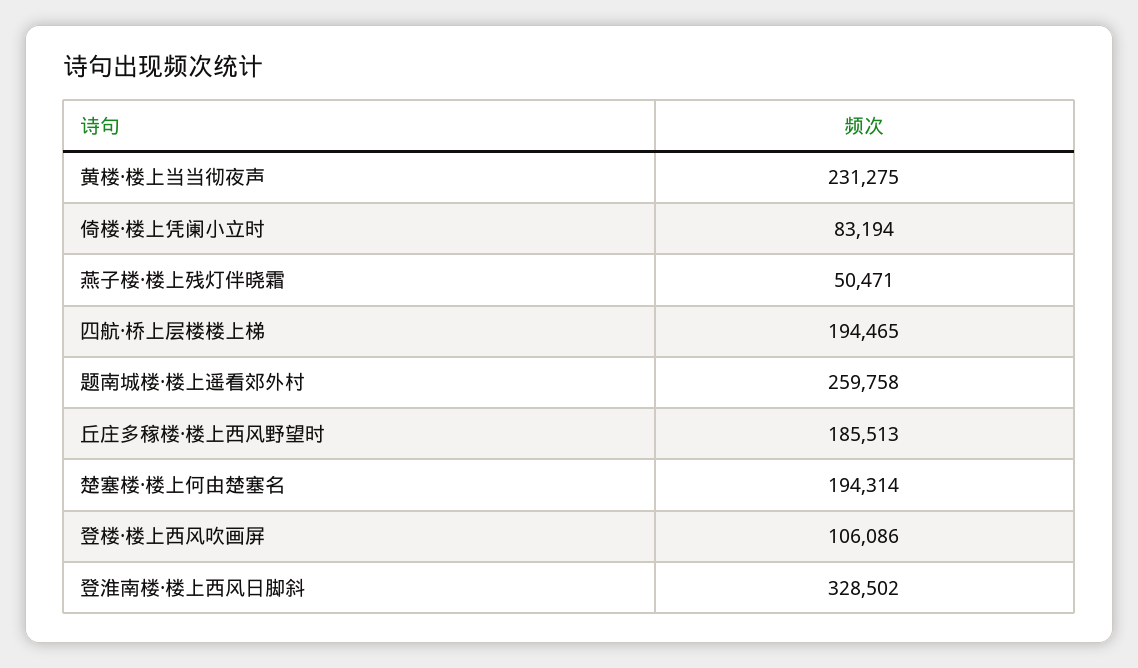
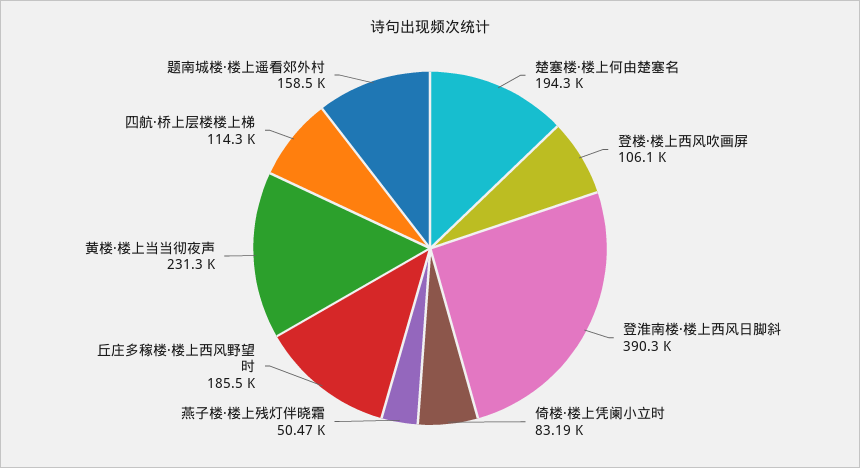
  {
    "黄楼·楼上当当彻夜声": 231275,
    "倚楼·楼上凭阑小立时": 83194,
    "燕子楼·楼上残灯伴晓霜": 50471,
-   "四航·桥上层楼楼上梯": 194465,
+   "四航·桥上层楼楼上梯": 114300,
-   "题南城楼·楼上遥看郊外村": 259758,
+   "题南城楼·楼上遥看郊外村": 158500,
    "丘庄多稼楼·楼上西风野望时": 185513,
    "楚塞楼·楼上何由楚塞名": 194314,
    "登楼·楼上西风吹画屏": 106086,
-   "登淮南楼·楼上西风日脚斜": 328502
+   "登淮南楼·楼上西风日脚斜": 390300
  }

